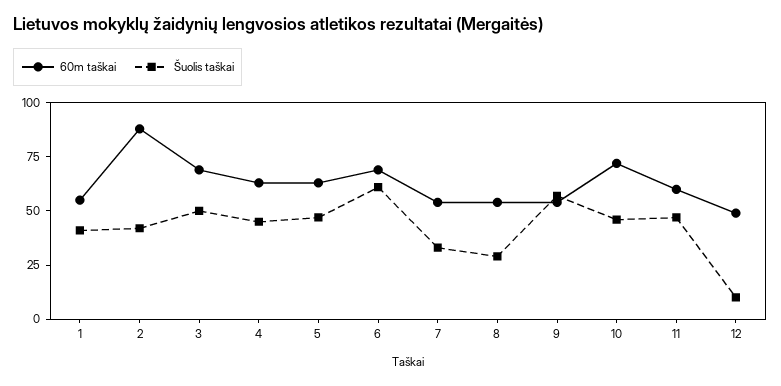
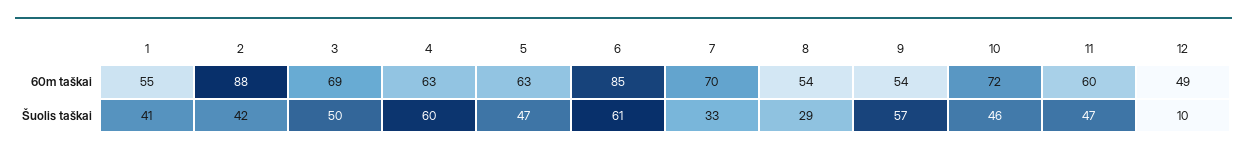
  {
    "60m taškai": {
      "1": 55,
      "2": 88,
      "3": 69,
      "4": 63,
      "5": 63,
-     "6": 70,
+     "6": 85,
-     "7": 55,
+     "7": 70,
      "8": 54,
      "9": 54,
      "10": 72,
      "11": 60,
      "12": 49
    },
    "Šuolis taškai": {
      "1": 41,
      "2": 42,
      "3": 50,
-     "4": 45,
+     "4": 60,
      "5": 47,
      "6": 61,
      "7": 33,
      "8": 29,
      "9": 57,
      "10": 46,
      "11": 47,
      "12": 10
    }
  }

